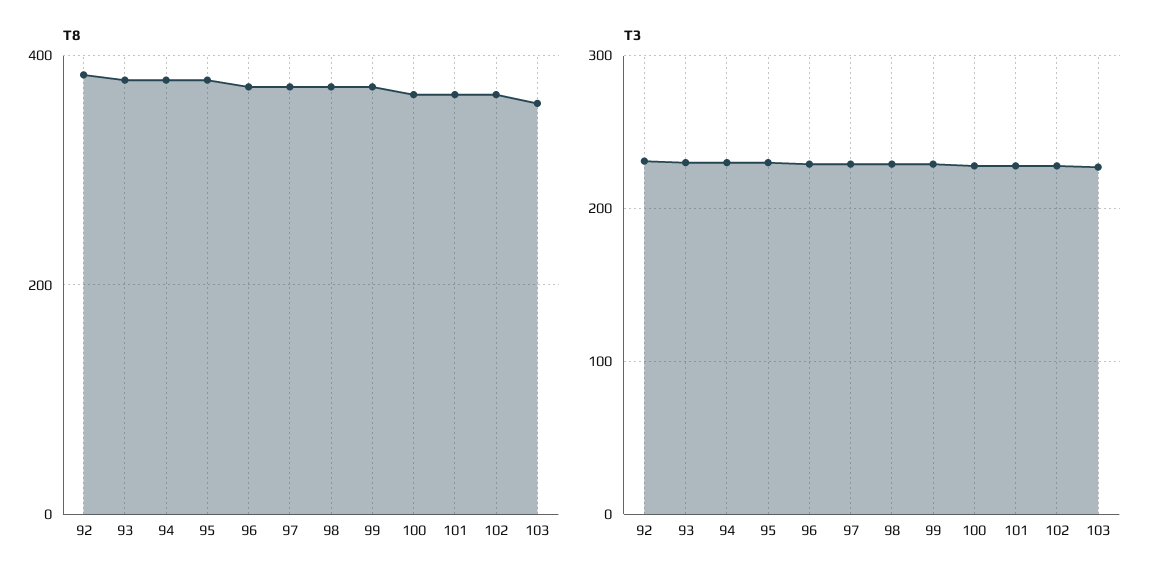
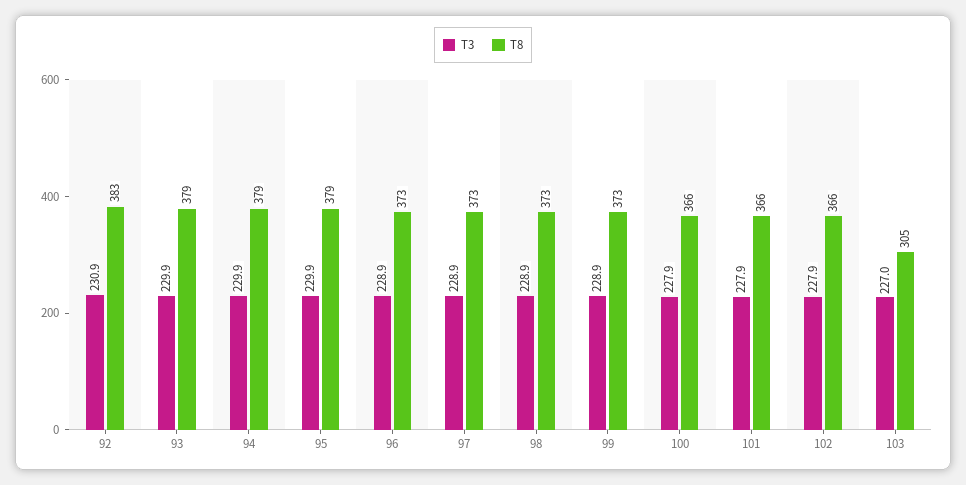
  {
    "T8": {
      "92": 383,
      "93": 379,
      "94": 379,
      "95": 379,
      "96": 373,
      "97": 373,
      "98": 373,
      "99": 373,
      "100": 366,
      "101": 366,
      "102": 366,
-     "103": 360
+     "103": 305
    },
    "T3": {
      "92": 230.9,
      "93": 229.9,
      "94": 229.9,
      "95": 229.9,
      "96": 228.9,
      "97": 228.9,
      "98": 228.9,
      "99": 228.9,
      "100": 227.9,
      "101": 227.9,
      "102": 227.9,
      "103": 227
    }
  }

